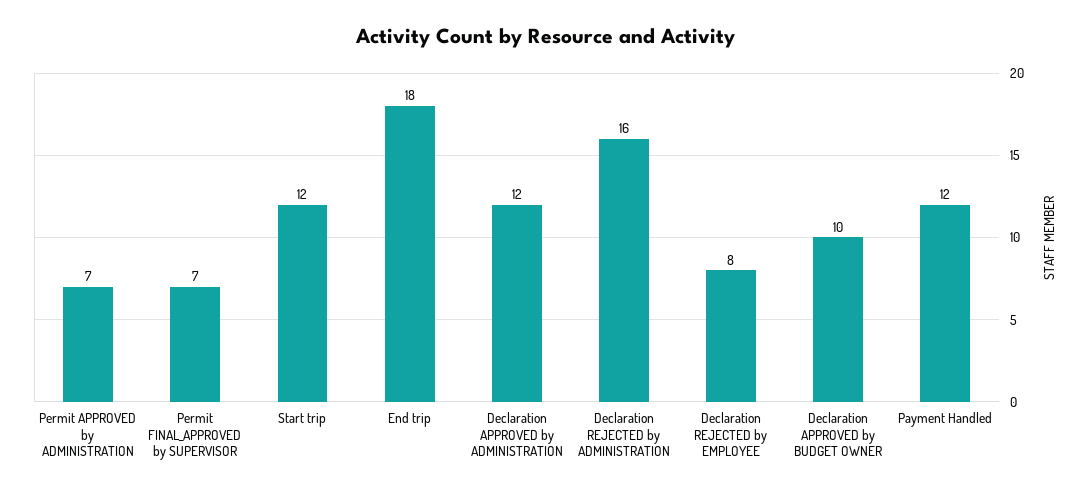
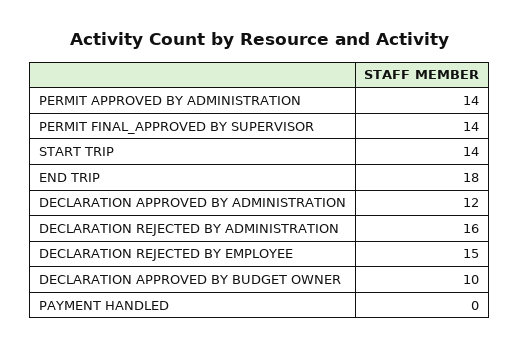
  {
-   "Permit APPROVED by ADMINISTRATION": 7,
+   "Permit APPROVED by ADMINISTRATION": 14,
-   "Permit FINAL_APPROVED by SUPERVISOR": 7,
+   "Permit FINAL_APPROVED by SUPERVISOR": 14,
-   "Start trip": 12,
+   "Start trip": 14,
    "End trip": 18,
    "Declaration APPROVED by ADMINISTRATION": 12,
    "Declaration REJECTED by ADMINISTRATION": 16,
-   "Declaration REJECTED by EMPLOYEE": 8,
+   "Declaration REJECTED by EMPLOYEE": 15,
    "Declaration APPROVED by BUDGET OWNER": 10,
-   "Payment Handled": 12
+   "Payment Handled": 0
  }

